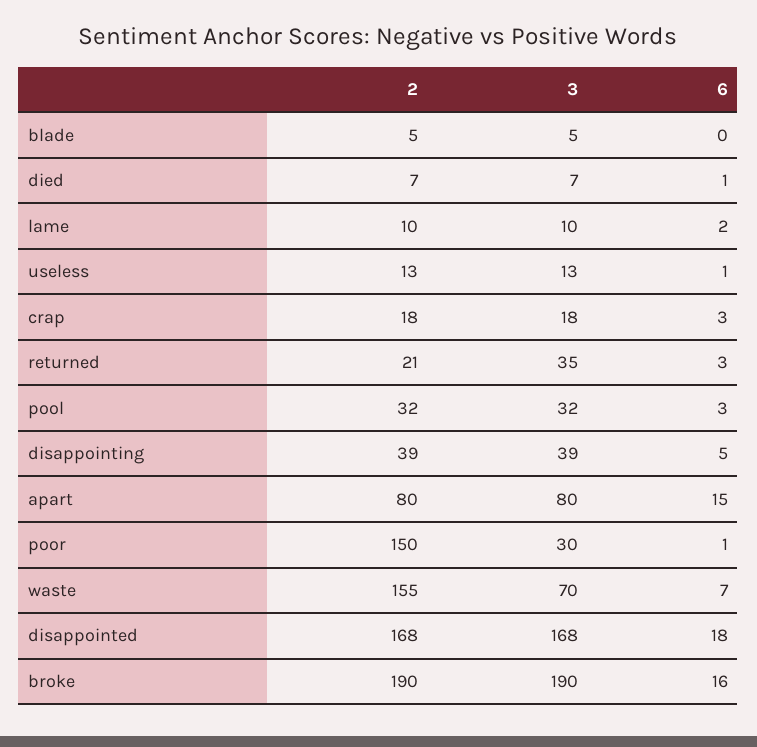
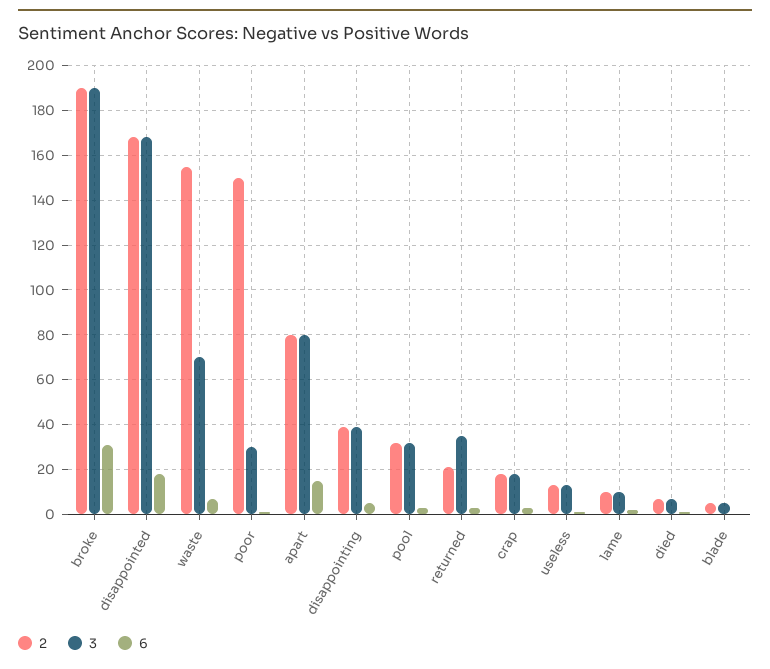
  {
    "2": {
      "blade": 5,
      "died": 7,
      "lame": 10,
      "useless": 13,
      "crap": 18,
      "returned": 21,
      "pool": 32,
      "disappointing": 39,
      "apart": 80,
      "poor": 150,
      "waste": 155,
      "disappointed": 168,
      "broke": 190
    },
    "3": {
      "blade": 5,
      "died": 7,
      "lame": 10,
      "useless": 13,
      "crap": 18,
      "returned": 35,
      "pool": 32,
      "disappointing": 39,
      "apart": 80,
      "poor": 30,
      "waste": 70,
      "disappointed": 168,
      "broke": 190
    },
    "6": {
      "blade": 0,
      "died": 1,
      "lame": 2,
      "useless": 1,
      "crap": 3,
      "returned": 3,
      "pool": 3,
      "disappointing": 5,
      "apart": 15,
      "poor": 1,
      "waste": 7,
      "disappointed": 18,
-     "broke": 16
+     "broke": 30
    }
  }

